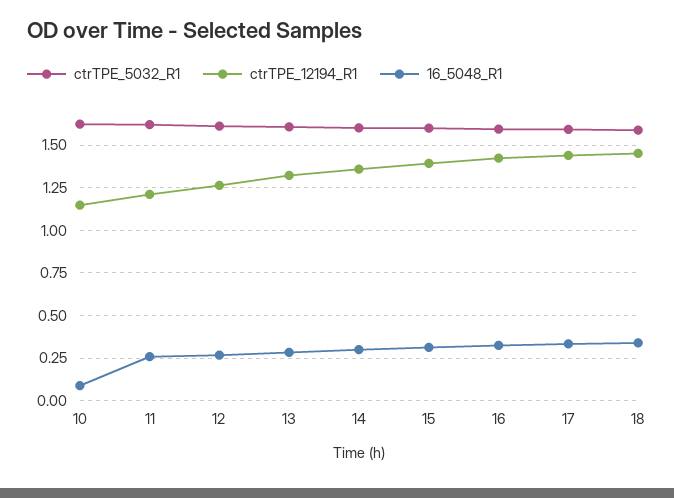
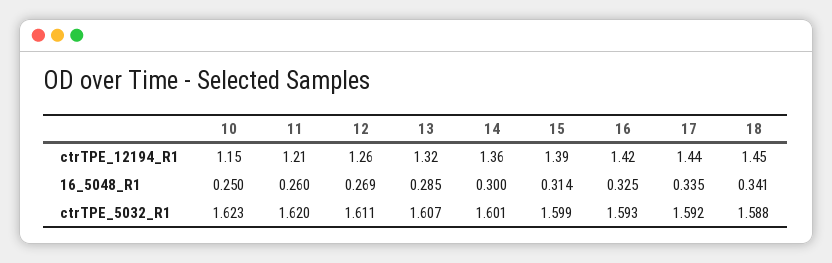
  {
    "ctrTPE_5032_R1": {
      "10": 1.623,
      "11": 1.62,
      "12": 1.611,
      "13": 1.607,
      "14": 1.601,
      "15": 1.599,
      "16": 1.593,
      "17": 1.592,
      "18": 1.588
    },
    "ctrTPE_12194_R1": {
      "10": 1.15,
      "11": 1.21,
      "12": 1.26,
      "13": 1.32,
      "14": 1.36,
      "15": 1.39,
      "16": 1.42,
      "17": 1.44,
      "18": 1.45
    },
    "16_5048_R1": {
-     "10": 0.1,
+     "10": 0.25,
      "11": 0.26,
      "12": 0.269,
      "13": 0.285,
      "14": 0.3,
      "15": 0.314,
      "16": 0.325,
      "17": 0.335,
      "18": 0.341
    }
  }

